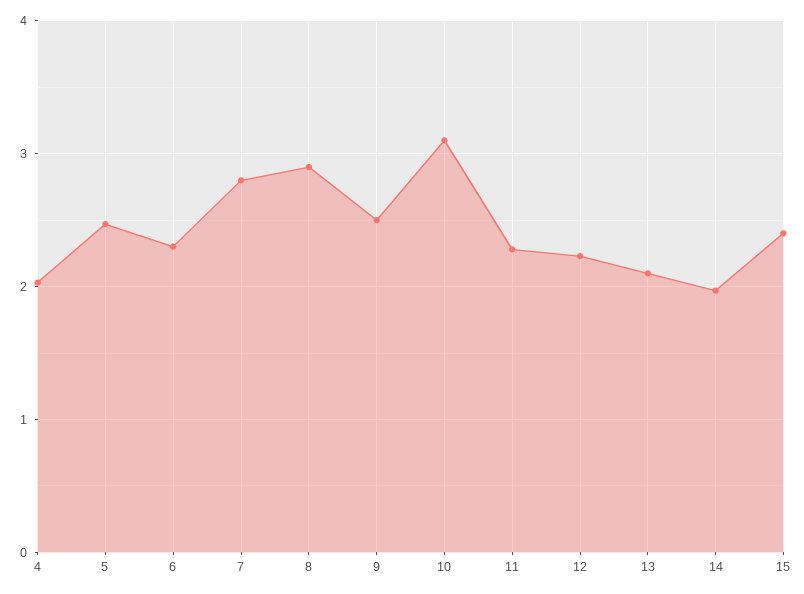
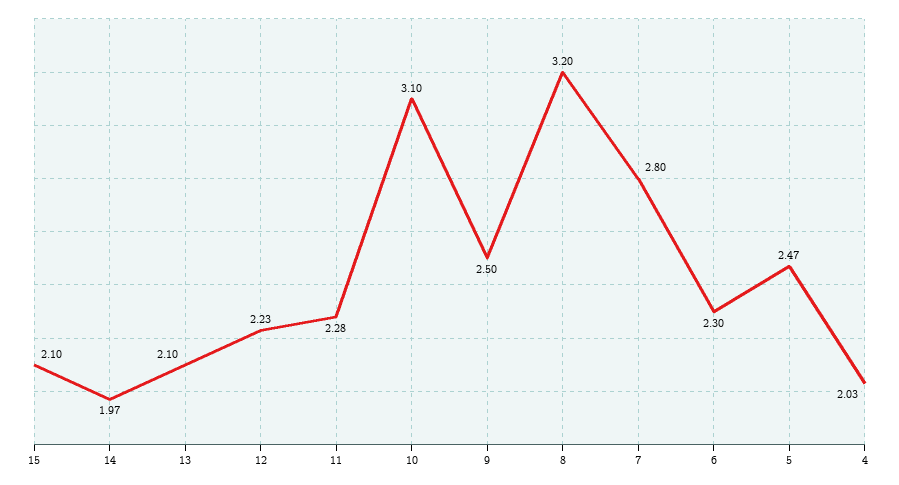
  {
    "4": 2.03,
    "5": 2.47,
    "6": 2.3,
    "7": 2.8,
-   "8": 2.9,
+   "8": 3.2,
    "9": 2.5,
    "10": 3.1,
    "11": 2.28,
    "12": 2.23,
    "13": 2.1,
    "14": 1.97,
-   "15": 2.4
+   "15": 2.1
  }

